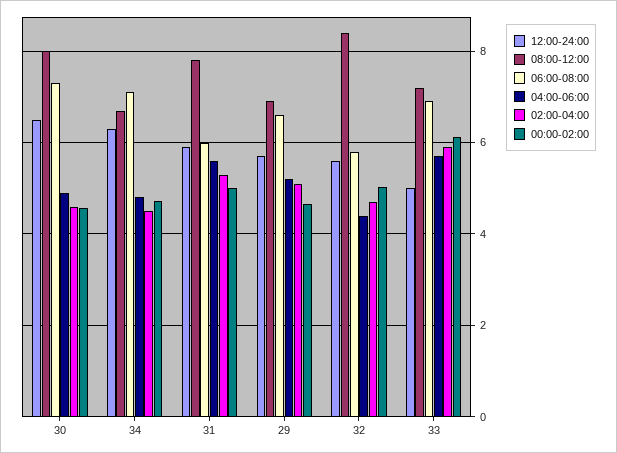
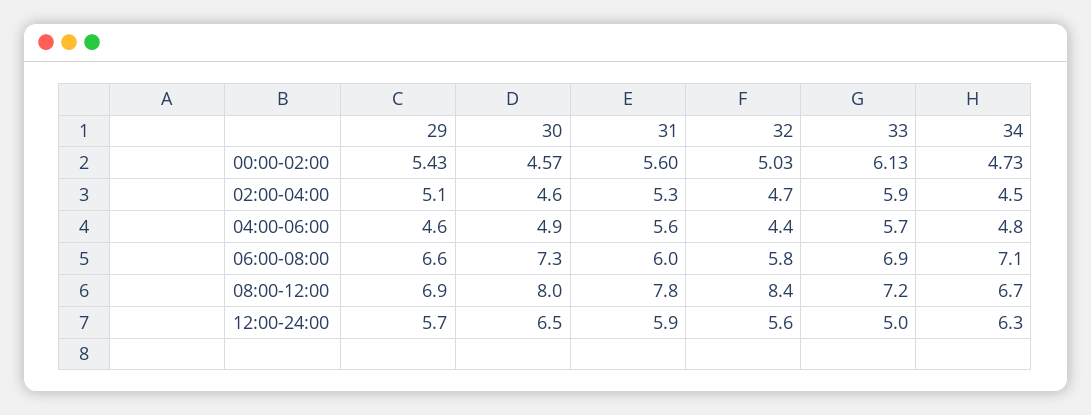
  {
    "12:00-24:00": {
      "30": 6.5,
      "34": 6.3,
      "31": 5.9,
      "29": 5.7,
      "32": 5.6,
      "33": 5
    },
    "08:00-12:00": {
      "30": 8,
      "34": 6.7,
      "31": 7.8,
      "29": 6.9,
      "32": 8.4,
      "33": 7.2
    },
    "06:00-08:00": {
      "30": 7.3,
      "34": 7.1,
      "31": 6,
      "29": 6.6,
      "32": 5.8,
      "33": 6.9
    },
    "04:00-06:00": {
      "30": 4.9,
      "34": 4.8,
      "31": 5.6,
-     "29": 5.2,
+     "29": 4.6,
      "32": 4.4,
      "33": 5.7
    },
    "02:00-04:00": {
      "30": 4.6,
      "34": 4.5,
      "31": 5.3,
      "29": 5.1,
      "32": 4.7,
      "33": 5.9
    },
    "00:00-02:00": {
      "30": 4.57,
      "34": 4.73,
-     "31": 5,
+     "31": 5.6,
-     "29": 4.6,
+     "29": 5.43,
      "32": 5.03,
      "33": 6.13
    }
  }

